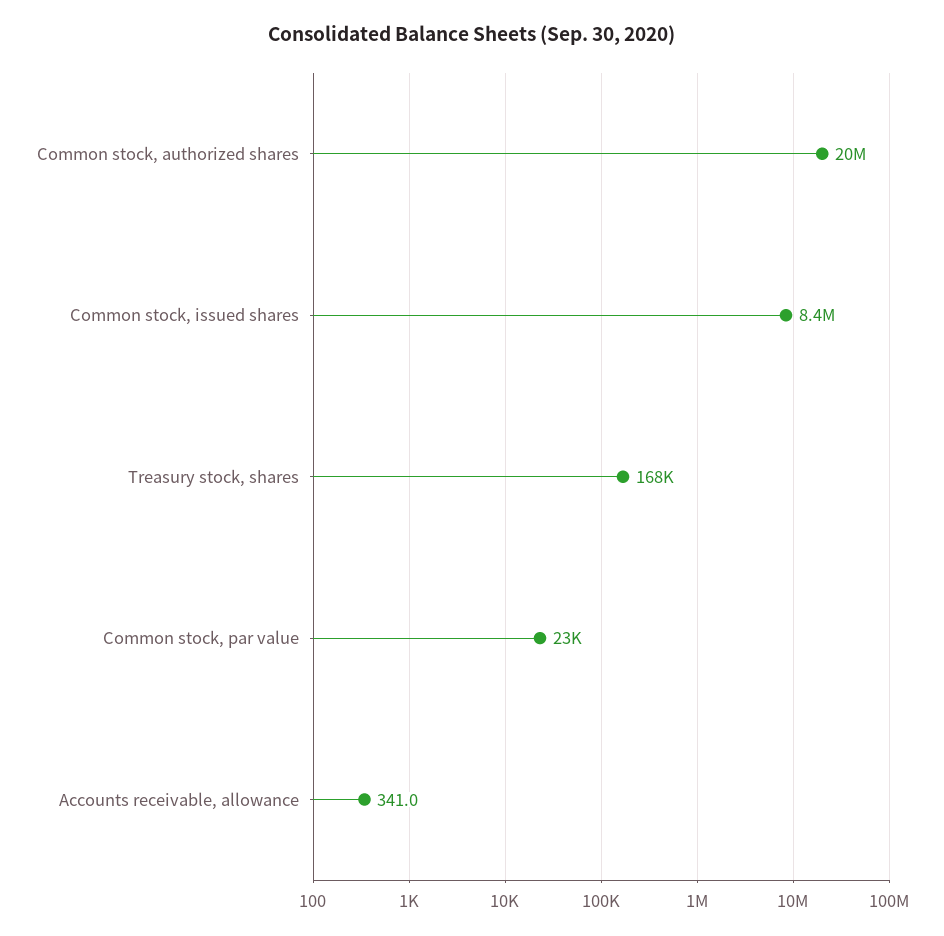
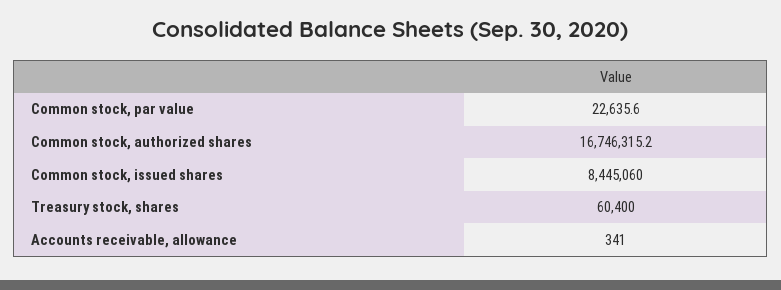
  {
-   "Common stock, authorized shares": 20000000,
+   "Common stock, authorized shares": 16746315.2,
    "Common stock, issued shares": 8445060,
-   "Treasury stock, shares": 168000,
+   "Treasury stock, shares": 60400,
    "Common stock, par value": 22635.6,
    "Accounts receivable, allowance": 341
  }

